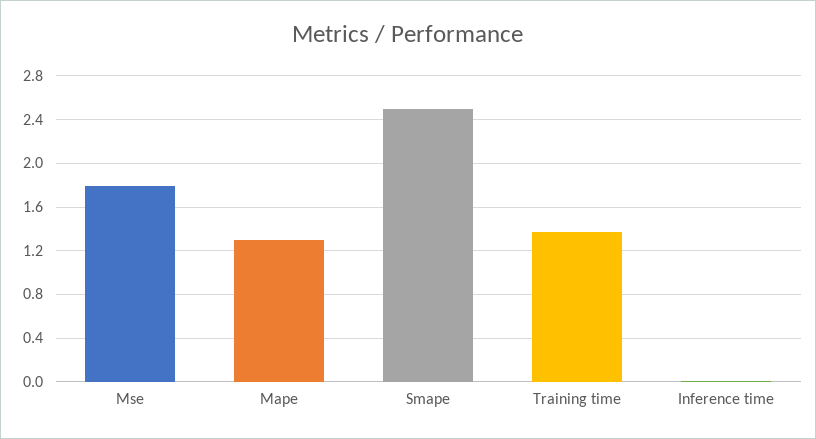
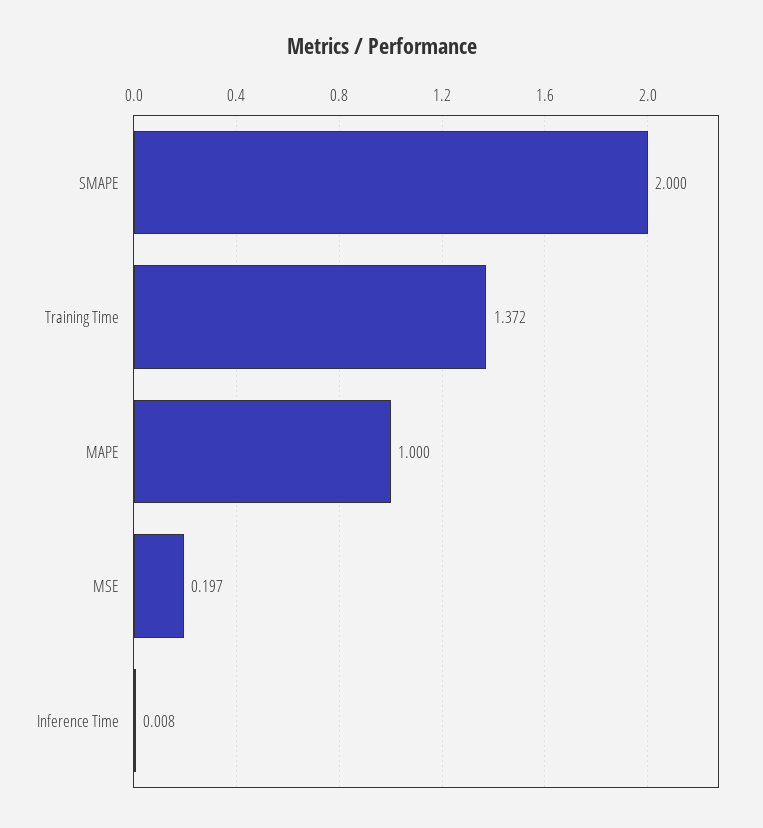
  {
-   "Mse": 1.8,
+   "Mse": 0.197,
-   "Mape": 1.3,
+   "Mape": 1,
-   "Smape": 2.5,
+   "Smape": 2,
    "Training time": 1.372,
    "Inference time": 0.008
  }

